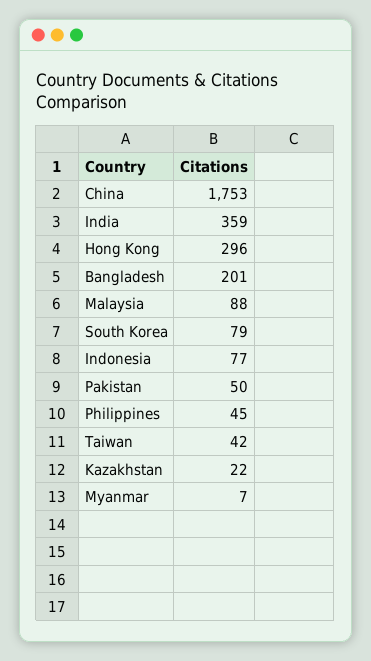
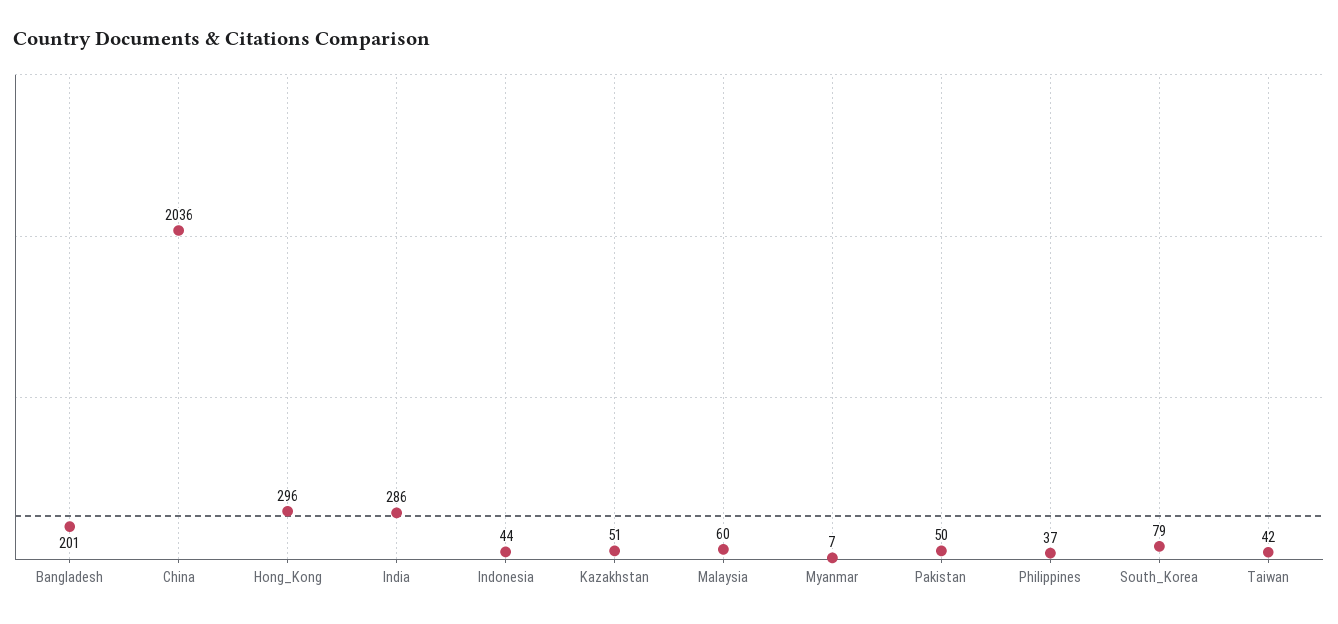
  {
-   "China": 1753,
+   "China": 2036,
-   "India": 359,
+   "India": 286,
    "Hong Kong": 296,
    "Bangladesh": 201,
-   "Malaysia": 88,
+   "Malaysia": 60,
    "South Korea": 79,
-   "Indonesia": 77,
+   "Indonesia": 44,
    "Pakistan": 50,
-   "Philippines": 45,
+   "Philippines": 37,
    "Taiwan": 42,
-   "Kazakhstan": 22,
+   "Kazakhstan": 51,
    "Myanmar": 7
  }

